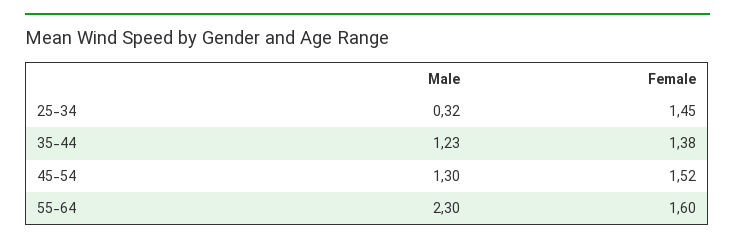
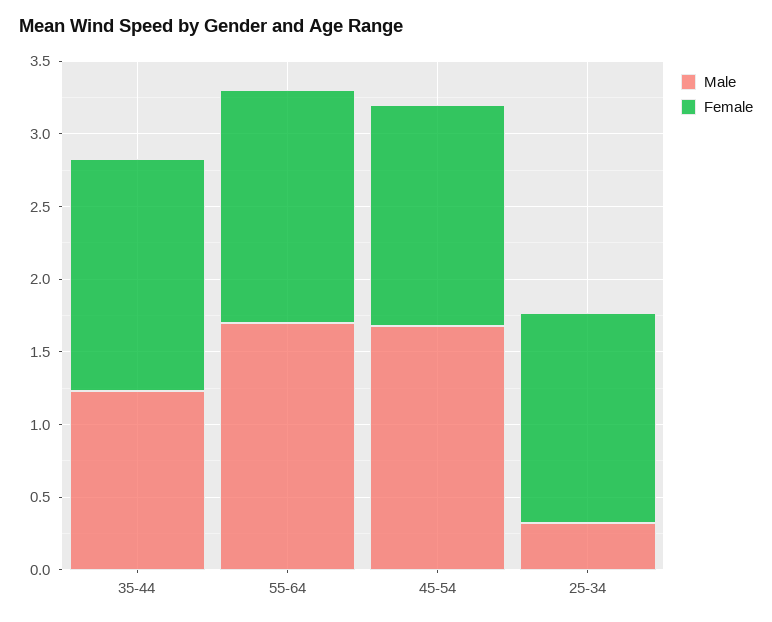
  {
    "Male": {
      "25-34": 0.32,
      "35-44": 1.23,
-     "45-54": 1.3,
+     "45-54": 1.7,
-     "55-64": 2.3
+     "55-64": 1.7
    },
    "Female": {
      "25-34": 1.45,
-     "35-44": 1.38,
+     "35-44": 1.6,
      "45-54": 1.52,
      "55-64": 1.6
    }
  }

